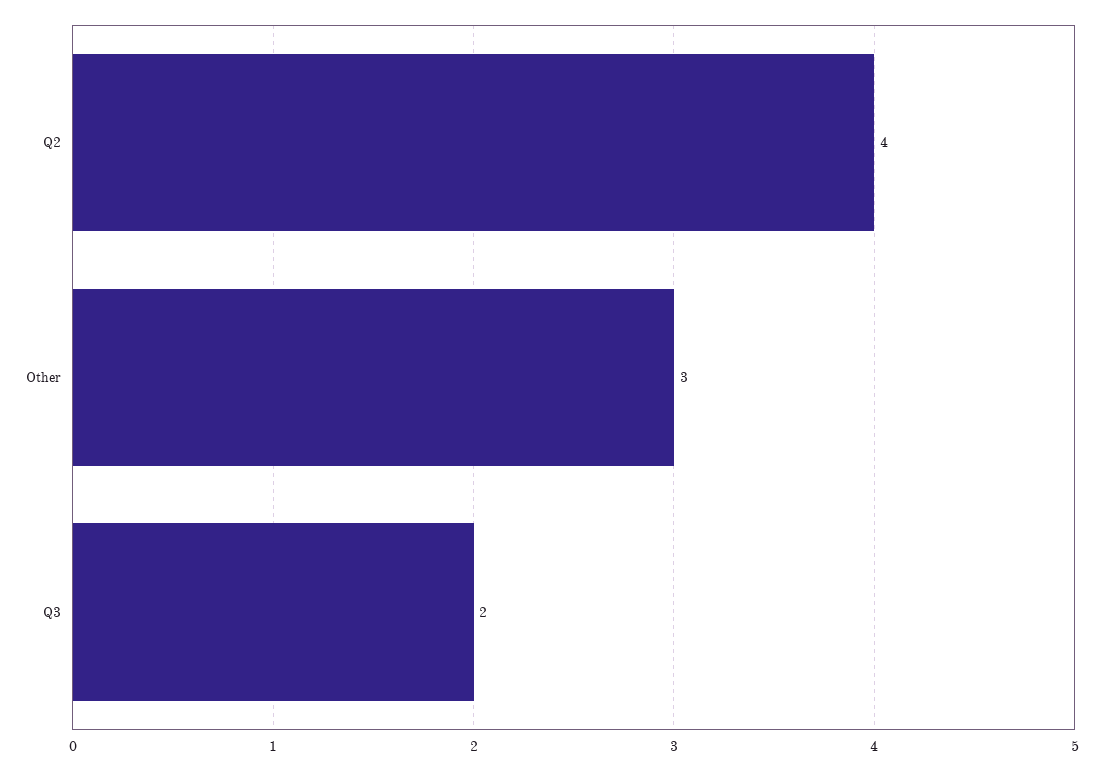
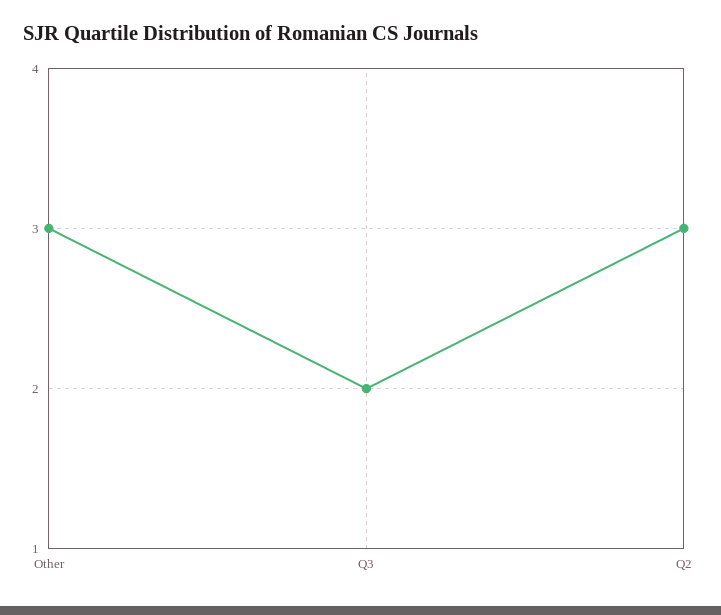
  {
-   "Q2": 4,
+   "Q2": 3,
    "Other": 3,
    "Q3": 2
  }

